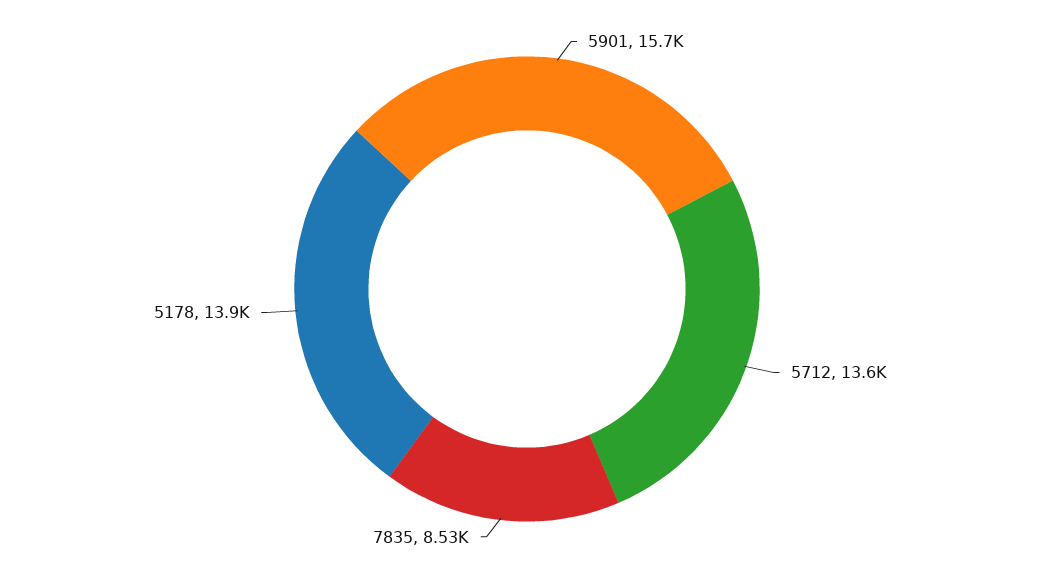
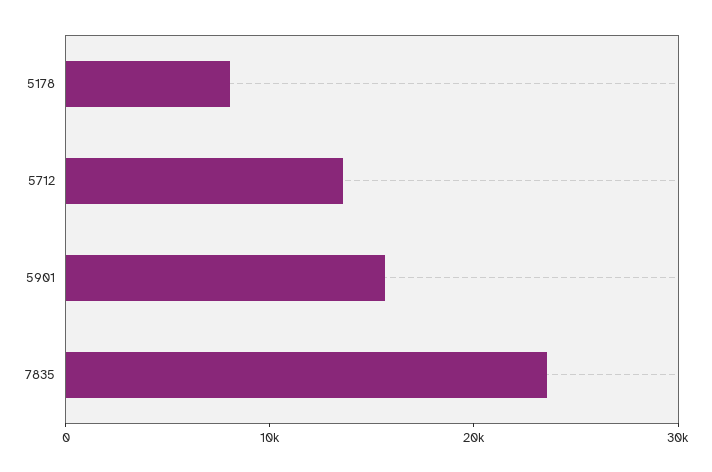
  {
    "5901": 15700,
    "5712": 13600,
-   "7835": 8530,
+   "7835": 24000,
-   "5178": 13900
+   "5178": 8000
  }

